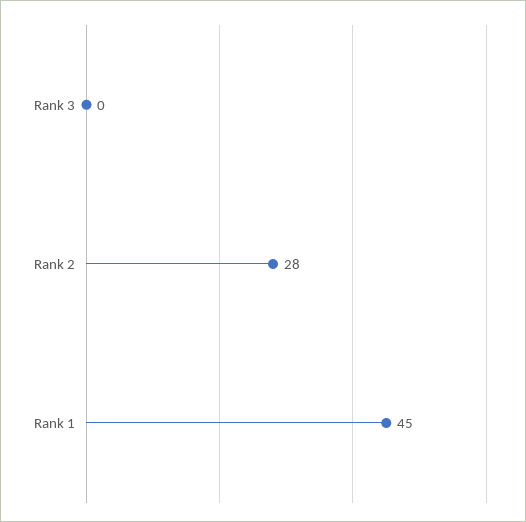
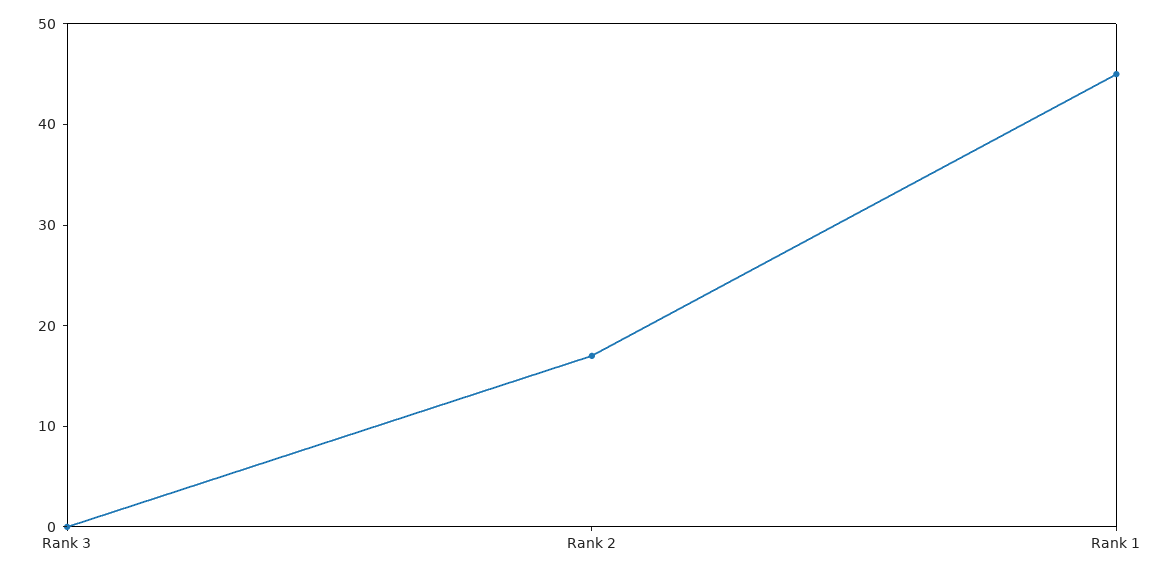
  {
    "Rank 3": 0,
-   "Rank 2": 28,
+   "Rank 2": 17,
    "Rank 1": 45
  }

